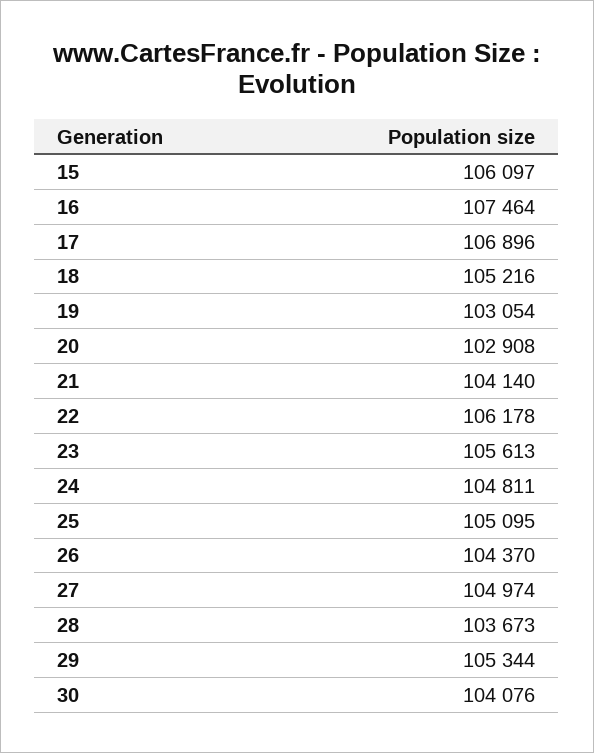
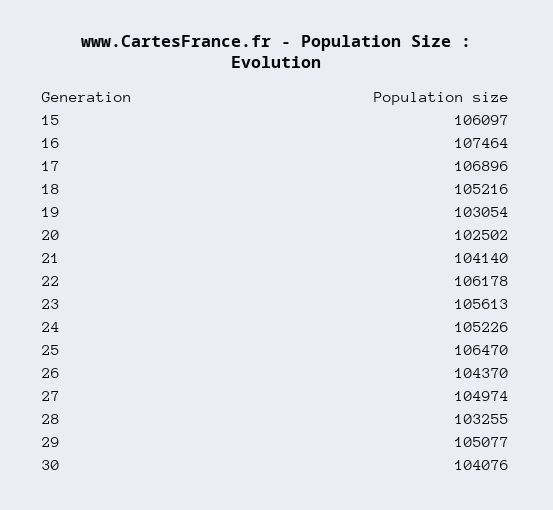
  {
    "15": 106097,
    "16": 107464,
    "17": 106896,
    "18": 105216,
    "19": 103054,
-   "20": 102908,
+   "20": 102502,
    "21": 104140,
    "22": 106178,
    "23": 105613,
-   "24": 104811,
+   "24": 105226,
-   "25": 105095,
+   "25": 106470,
    "26": 104370,
    "27": 104974,
-   "28": 103673,
+   "28": 103255,
-   "29": 105344,
+   "29": 105077,
    "30": 104076
  }

